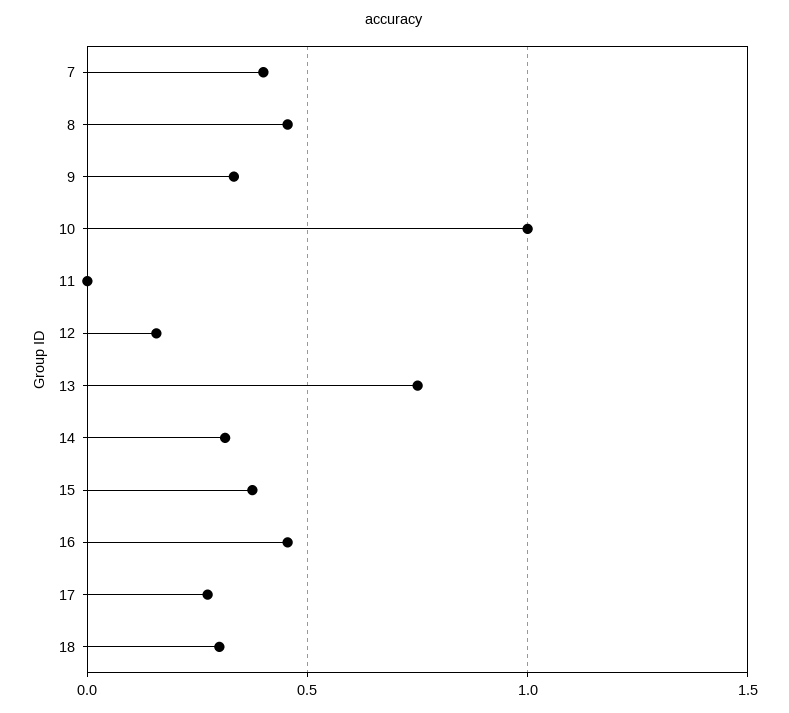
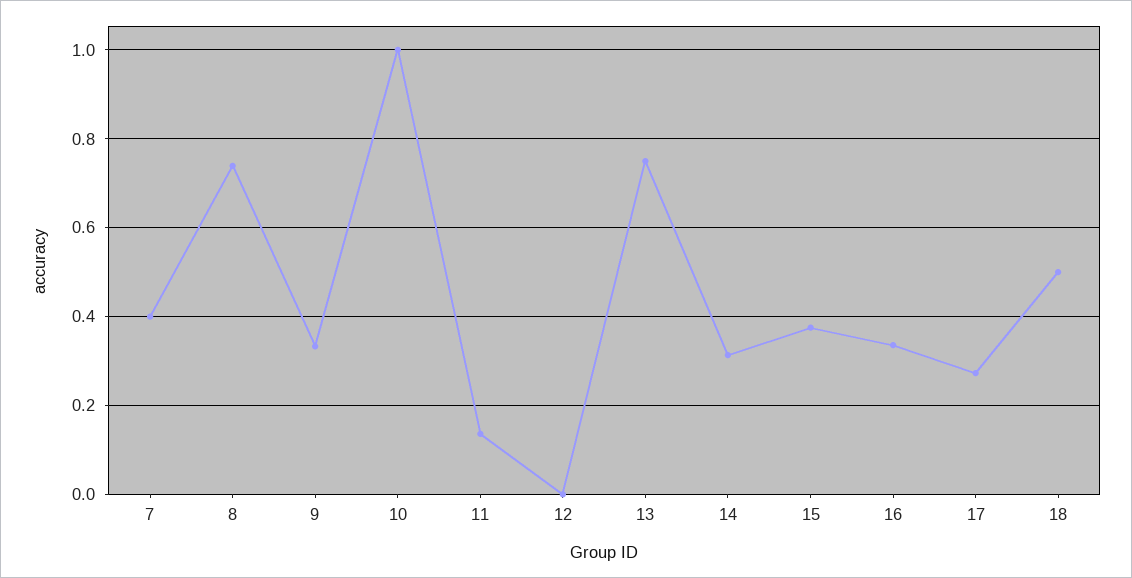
  {
    "7": 0.4,
-   "8": 0.45,
+   "8": 0.74,
    "9": 0.34,
    "10": 1,
-   "11": 0,
+   "11": 0.14,
-   "12": 0.15,
+   "12": 0,
    "13": 0.76,
    "14": 0.32,
    "15": 0.38,
-   "16": 0.45,
+   "16": 0.34,
    "17": 0.28,
-   "18": 0.3
+   "18": 0.5
  }

